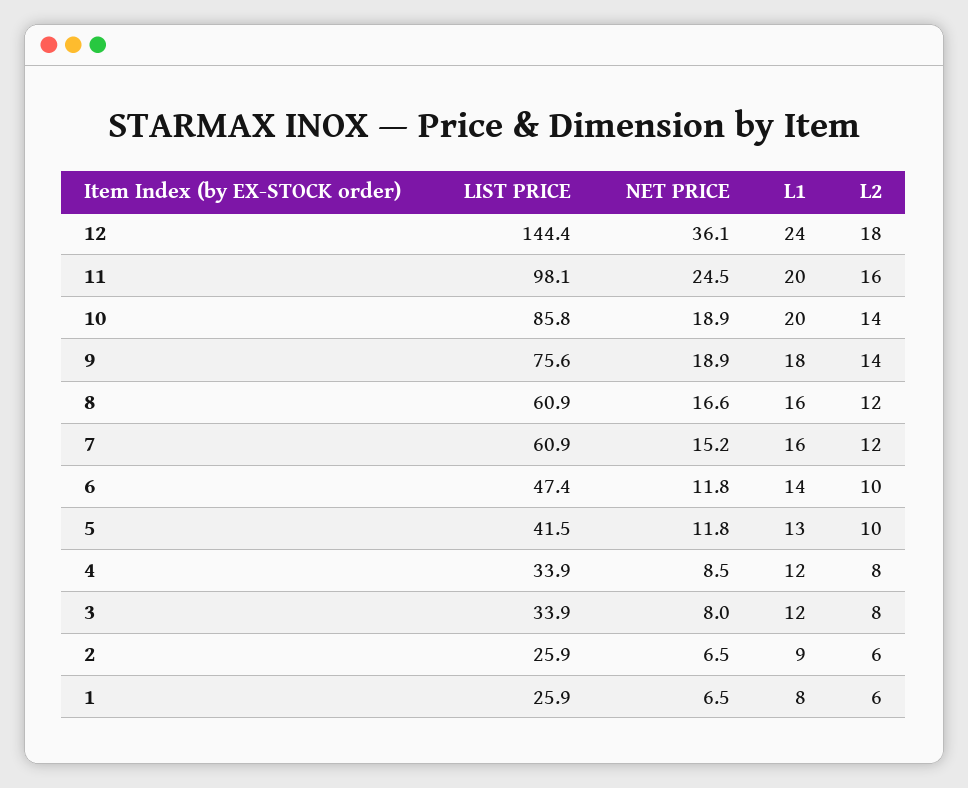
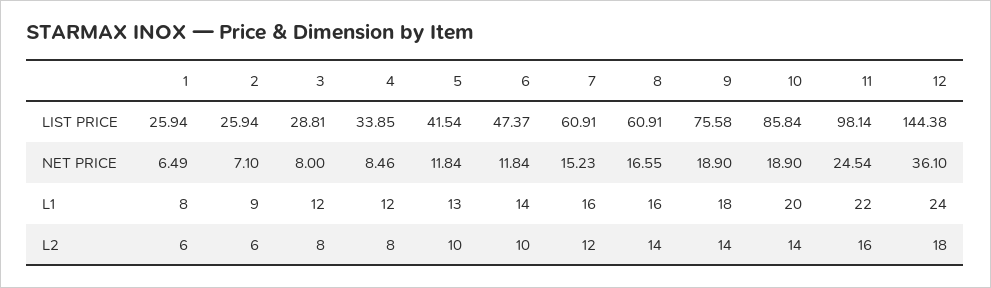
  {
    "LIST PRICE": {
      "12": 144.38,
      "11": 98.14,
      "10": 85.84,
      "9": 75.58,
      "8": 60.91,
      "7": 60.91,
      "6": 47.37,
      "5": 41.54,
      "4": 33.85,
-     "3": 33.9,
+     "3": 28.81,
      "2": 25.94,
      "1": 25.94
    },
    "NET PRICE": {
      "12": 36.1,
      "11": 24.54,
      "10": 18.9,
      "9": 18.9,
      "8": 16.55,
      "7": 15.23,
      "6": 11.84,
      "5": 11.84,
      "4": 8.46,
      "3": 8,
-     "2": 6.5,
+     "2": 7.1,
      "1": 6.49
    },
    "L1": {
      "12": 24,
-     "11": 20,
+     "11": 22,
      "10": 20,
      "9": 18,
      "8": 16,
      "7": 16,
      "6": 14,
      "5": 13,
      "4": 12,
      "3": 12,
      "2": 9,
      "1": 8
    },
    "L2": {
      "12": 18,
      "11": 16,
      "10": 14,
      "9": 14,
-     "8": 12,
+     "8": 14,
      "7": 12,
      "6": 10,
      "5": 10,
      "4": 8,
      "3": 8,
      "2": 6,
      "1": 6
    }
  }

